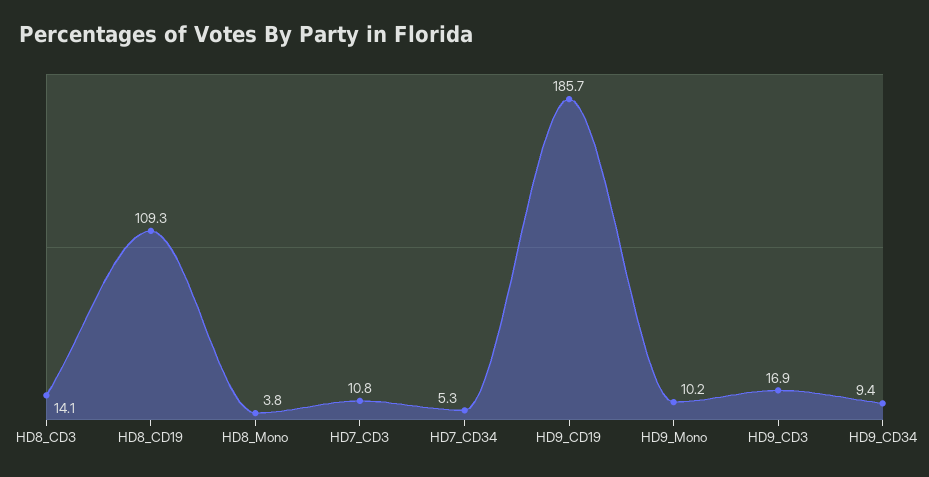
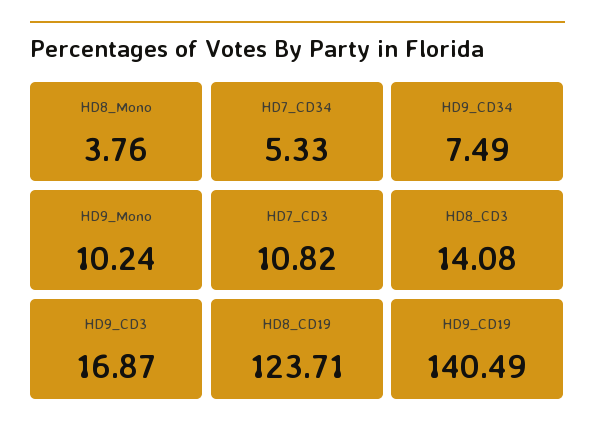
  {
    "HD8_CD3": 14.08,
-   "HD8_CD19": 109.3,
+   "HD8_CD19": 123.71,
    "HD8_Mono": 3.76,
    "HD7_CD3": 10.82,
    "HD7_CD34": 5.33,
-   "HD9_CD19": 185.7,
+   "HD9_CD19": 140.49,
    "HD9_Mono": 10.24,
    "HD9_CD3": 16.87,
-   "HD9_CD34": 9.4
+   "HD9_CD34": 7.49
  }

